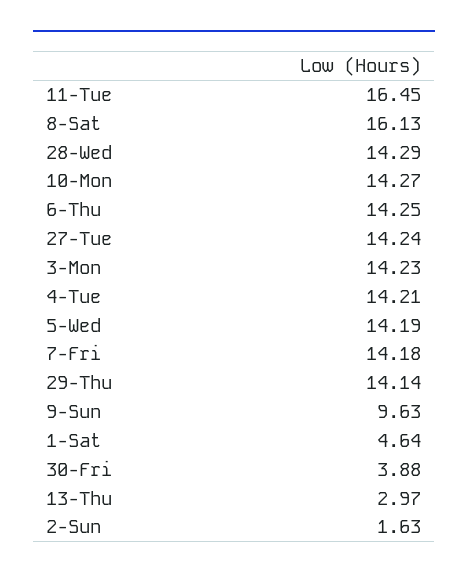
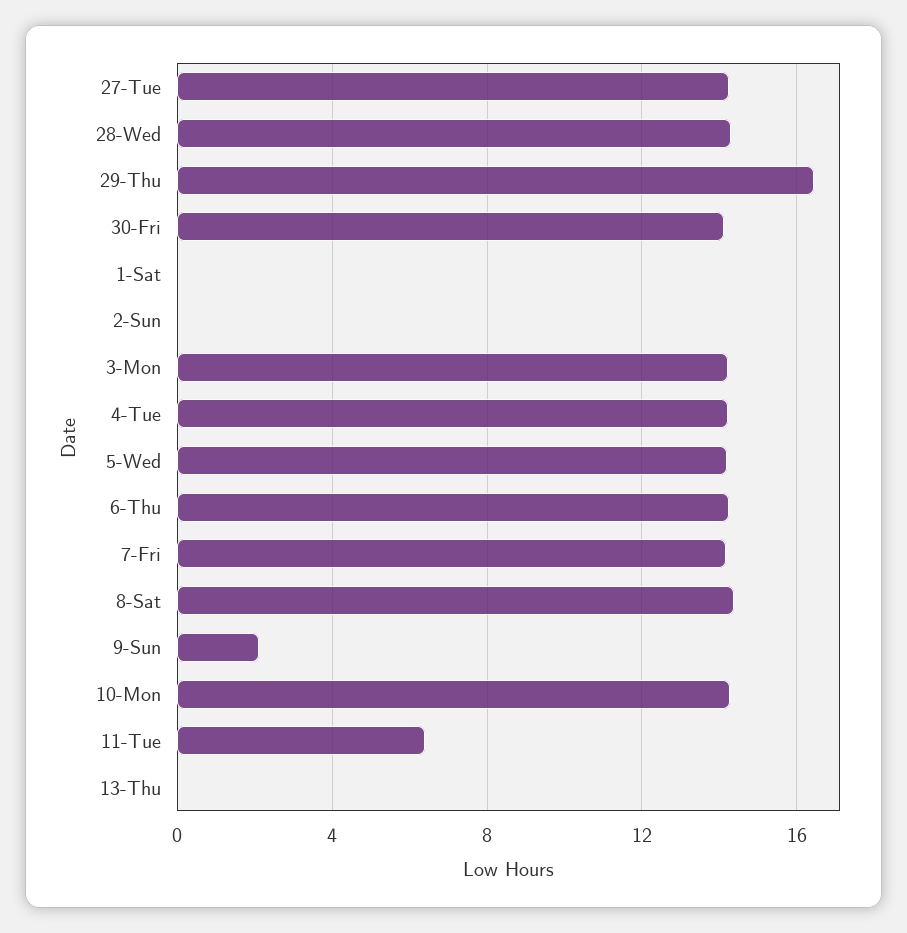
  {
-   "11-Tue": 16.45,
+   "11-Tue": 6.5,
-   "8-Sat": 16.13,
+   "8-Sat": 14.5,
    "28-Wed": 14.29,
    "10-Mon": 14.27,
    "6-Thu": 14.25,
    "27-Tue": 14.24,
    "3-Mon": 14.23,
    "4-Tue": 14.21,
    "5-Wed": 14.19,
    "7-Fri": 14.18,
-   "29-Thu": 14.14,
+   "29-Thu": 16.5,
-   "9-Sun": 9.63,
+   "9-Sun": 2,
-   "1-Sat": 4.64,
+   "1-Sat": 0,
-   "30-Fri": 3.88,
+   "30-Fri": 14,
-   "13-Thu": 2.97,
+   "13-Thu": 0,
-   "2-Sun": 1.63
+   "2-Sun": 0
  }

